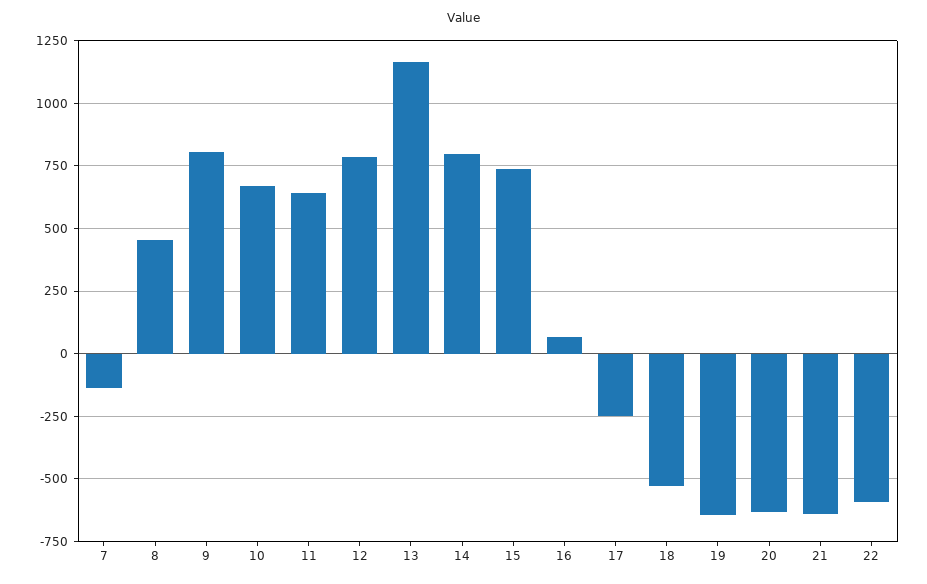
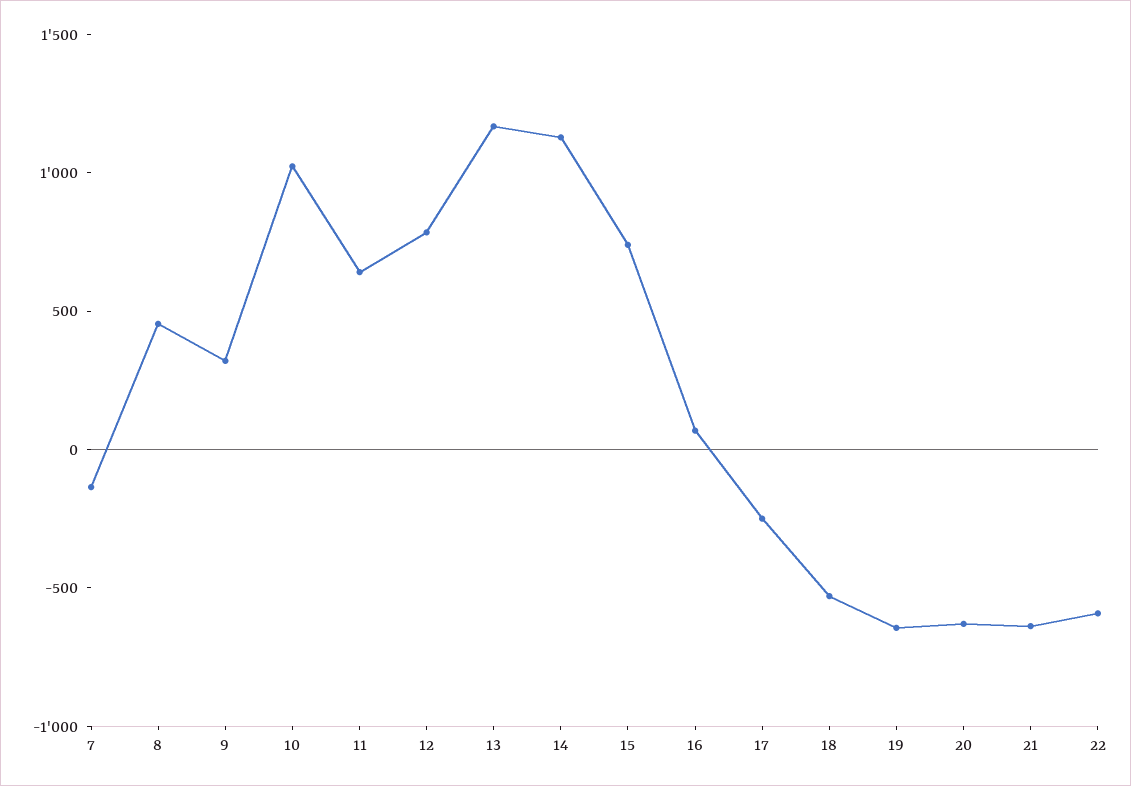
  {
    "7": -125,
    "8": 450,
-   "9": 800,
+   "9": 300,
-   "10": 675,
+   "10": 1000,
    "11": 650,
    "12": 775,
    "13": 1175,
-   "14": 800,
+   "14": 1100,
    "15": 750,
    "16": 75,
    "17": -250,
    "18": -525,
    "19": -650,
    "20": -625,
    "21": -650,
    "22": -600
  }

